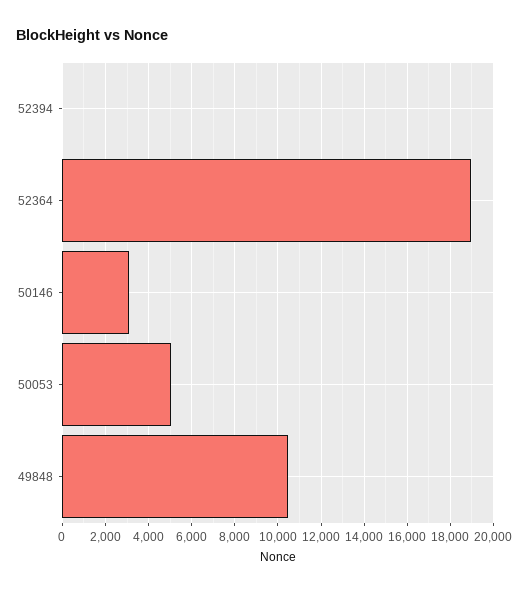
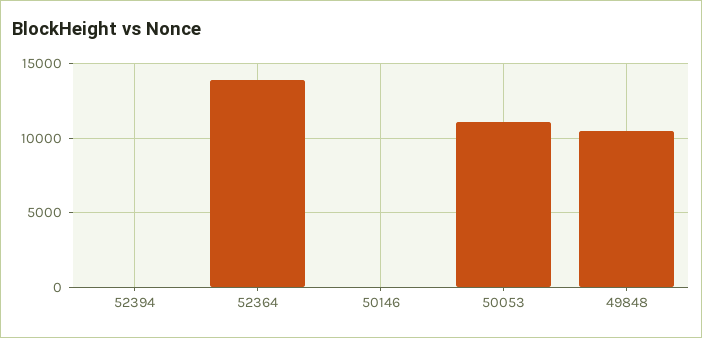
  {
    "52394": 0,
-   "52364": 19000,
+   "52364": 14000,
-   "50146": 3000,
+   "50146": 0,
-   "50053": 5000,
+   "50053": 11000,
    "49848": 10500
  }

